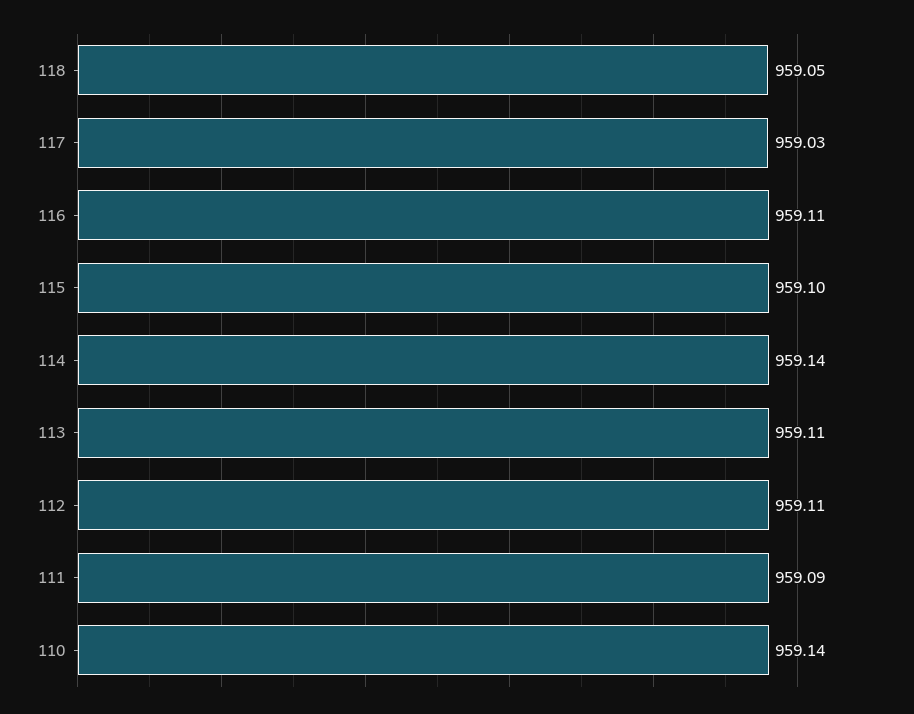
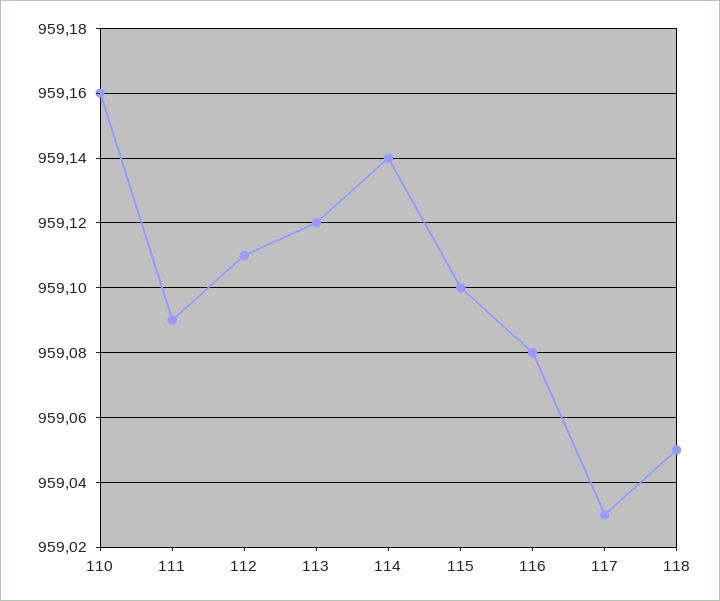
  {
    "118": 959.05,
    "117": 959.03,
-   "116": 959.11,
+   "116": 959.08,
    "115": 959.1,
    "114": 959.14,
-   "113": 959.11,
+   "113": 959.12,
    "112": 959.11,
    "111": 959.09,
-   "110": 959.14
+   "110": 959.16
  }

